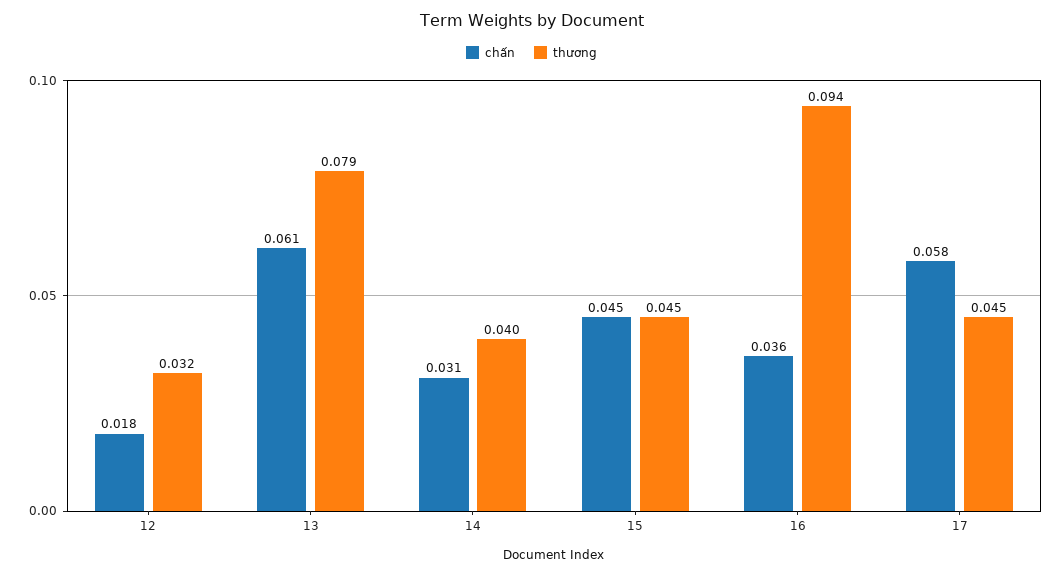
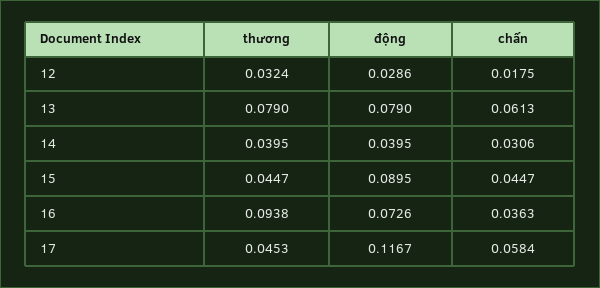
  {
    "chấn": {
      "12": 0.0175,
      "13": 0.0613,
      "14": 0.0306,
      "15": 0.0447,
      "16": 0.0363,
      "17": 0.0584
    },
    "thương": {
      "12": 0.0324,
      "13": 0.079,
      "14": 0.0395,
      "15": 0.0447,
      "16": 0.0938,
      "17": 0.0453
-   }
+   },
+   "động": {
+     "12": 0.0286,
+     "13": 0.079,
+     "14": 0.0395,
+     "15": 0.0895,
+     "16": 0.0726,
+     "17": 0.1167
+   }
  }

